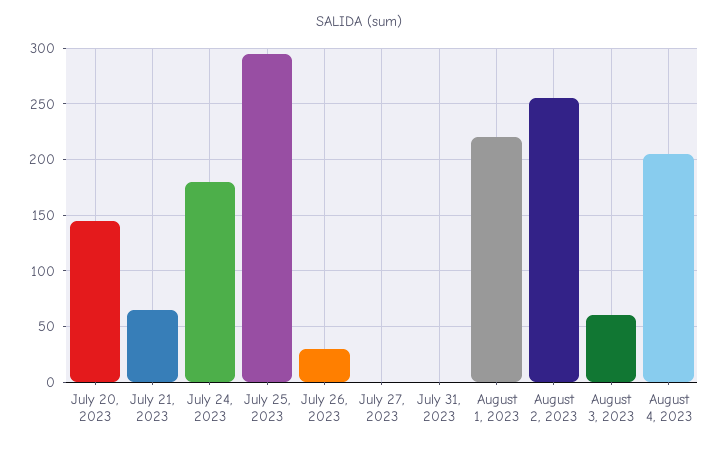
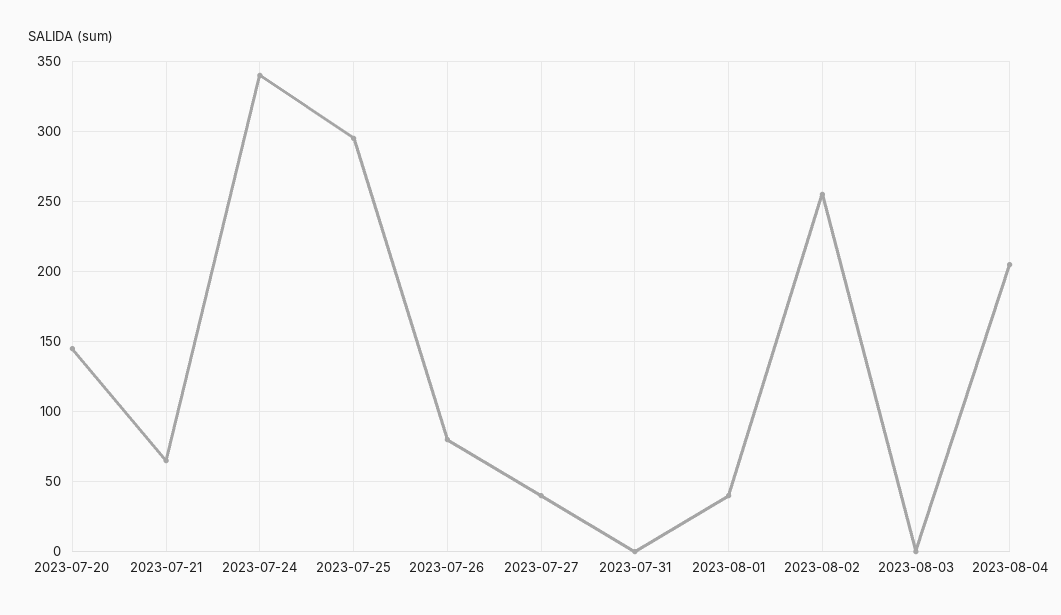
  {
    "July 20, 2023": 145,
    "July 21, 2023": 65,
-   "July 24, 2023": 180,
+   "July 24, 2023": 340,
    "July 25, 2023": 295,
-   "July 26, 2023": 30,
+   "July 26, 2023": 80,
-   "July 27, 2023": 0,
+   "July 27, 2023": 40,
    "July 31, 2023": 0,
-   "August 1, 2023": 220,
+   "August 1, 2023": 40,
    "August 2, 2023": 255,
-   "August 3, 2023": 60,
+   "August 3, 2023": 0,
    "August 4, 2023": 205
  }

